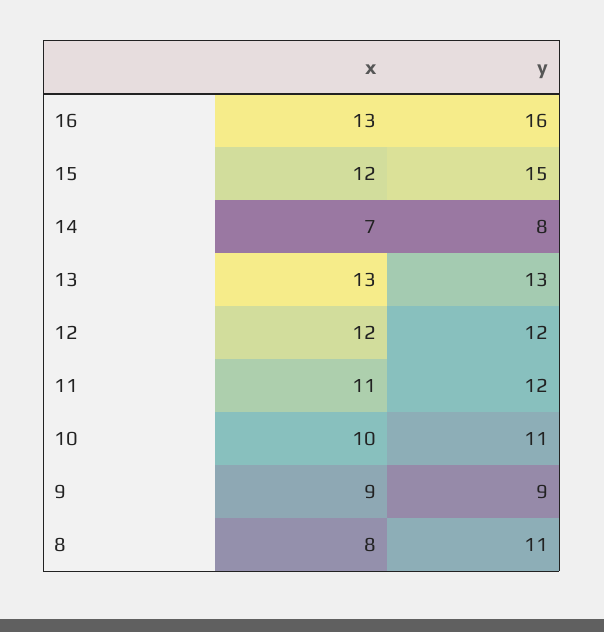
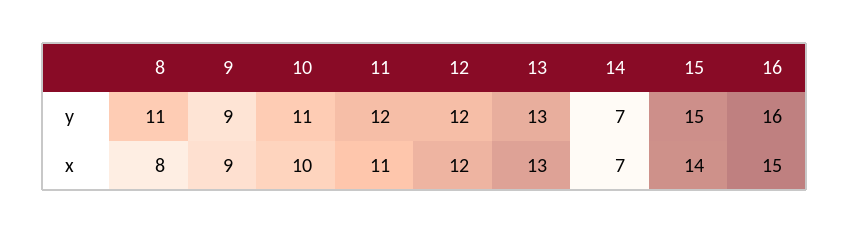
  {
    "x": {
-     "16": 13,
+     "16": 15,
-     "15": 12,
+     "15": 14,
      "14": 7,
      "13": 13,
      "12": 12,
      "11": 11,
      "10": 10,
      "9": 9,
      "8": 8
    },
    "y": {
      "16": 16,
      "15": 15,
-     "14": 8,
+     "14": 7,
      "13": 13,
      "12": 12,
      "11": 12,
      "10": 11,
      "9": 9,
      "8": 11
    }
  }

